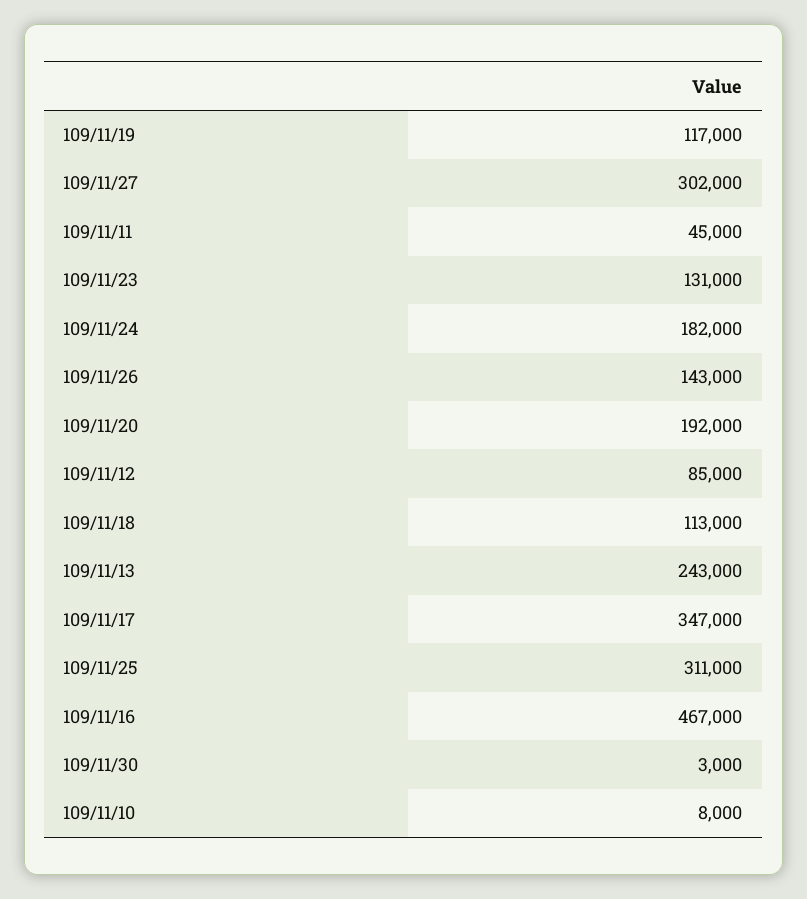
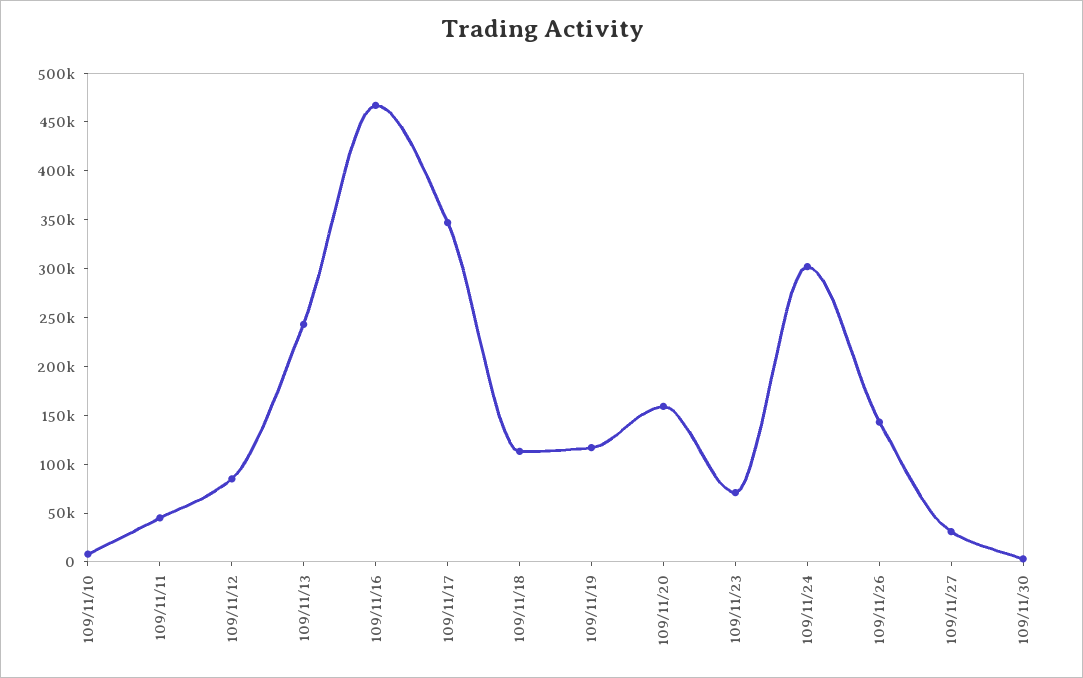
  {
    "109/11/19": 117000,
-   "109/11/27": 302000,
+   "109/11/27": 30000,
    "109/11/11": 45000,
-   "109/11/23": 131000,
+   "109/11/23": 70000,
-   "109/11/24": 182000,
+   "109/11/24": 300000,
    "109/11/26": 143000,
-   "109/11/20": 192000,
+   "109/11/20": 160000,
    "109/11/12": 85000,
    "109/11/18": 113000,
    "109/11/13": 243000,
    "109/11/17": 347000,
-   "109/11/25": 311000,
    "109/11/16": 467000,
    "109/11/30": 3000,
    "109/11/10": 8000
  }

